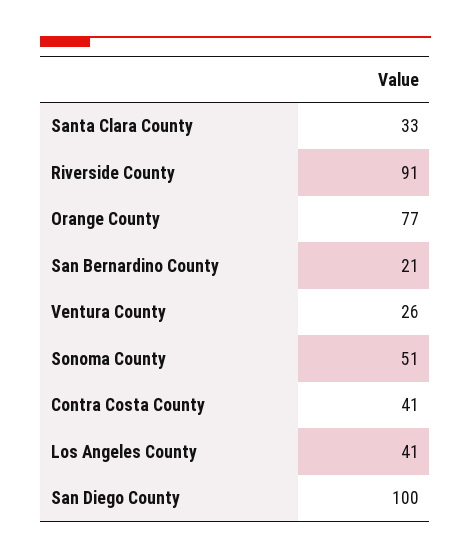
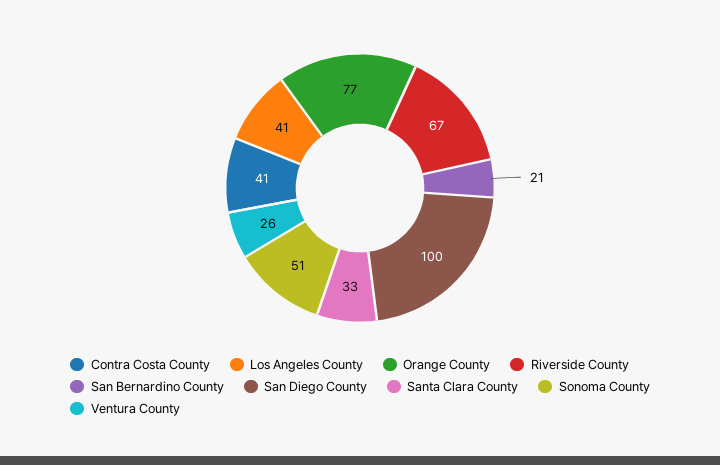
  {
    "Santa Clara County": 33,
-   "Riverside County": 91,
+   "Riverside County": 67,
    "Orange County": 77,
    "San Bernardino County": 21,
    "Ventura County": 26,
    "Sonoma County": 51,
    "Contra Costa County": 41,
    "Los Angeles County": 41,
    "San Diego County": 100
  }

